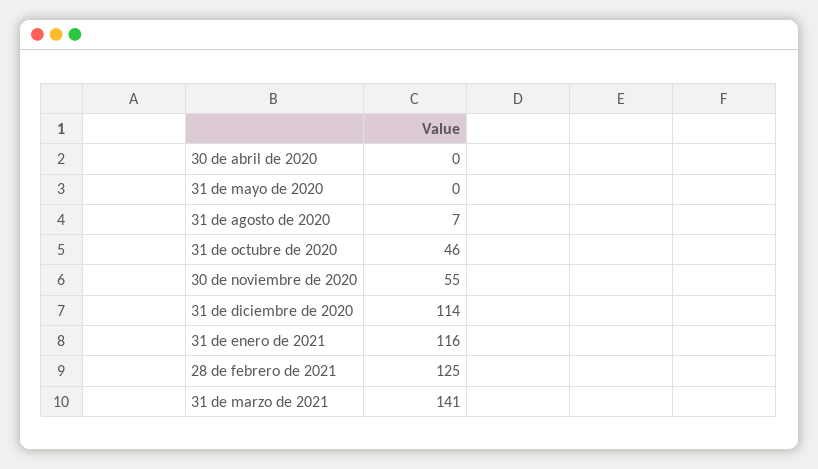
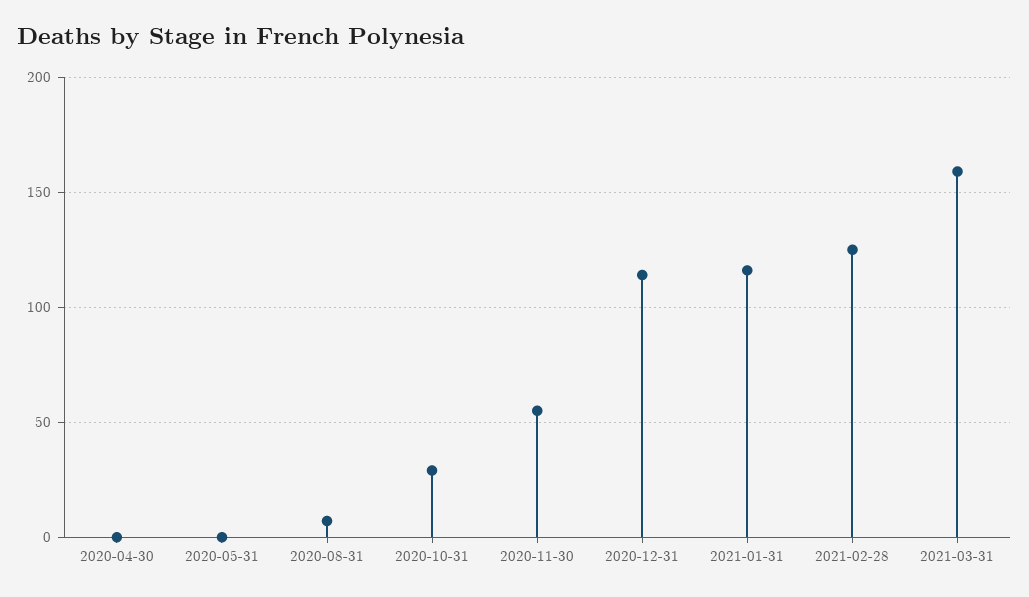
  {
    "30 de abril de 2020": 0,
    "31 de mayo de 2020": 0,
    "31 de agosto de 2020": 7,
-   "31 de octubre de 2020": 46,
+   "31 de octubre de 2020": 30,
    "30 de noviembre de 2020": 55,
    "31 de diciembre de 2020": 114,
    "31 de enero de 2021": 116,
    "28 de febrero de 2021": 125,
-   "31 de marzo de 2021": 141
+   "31 de marzo de 2021": 160
  }

